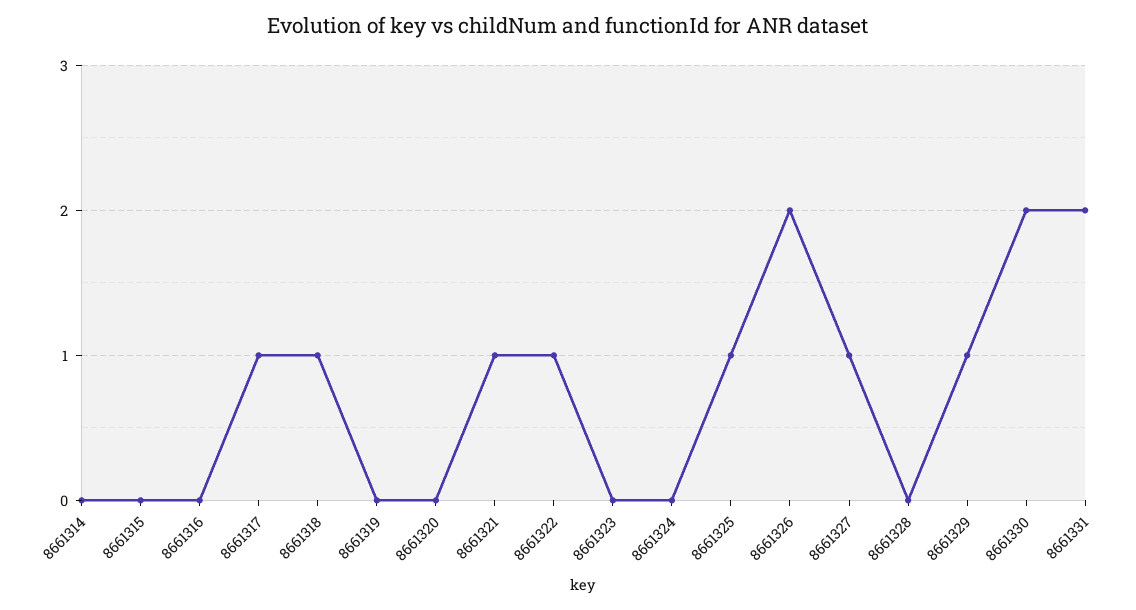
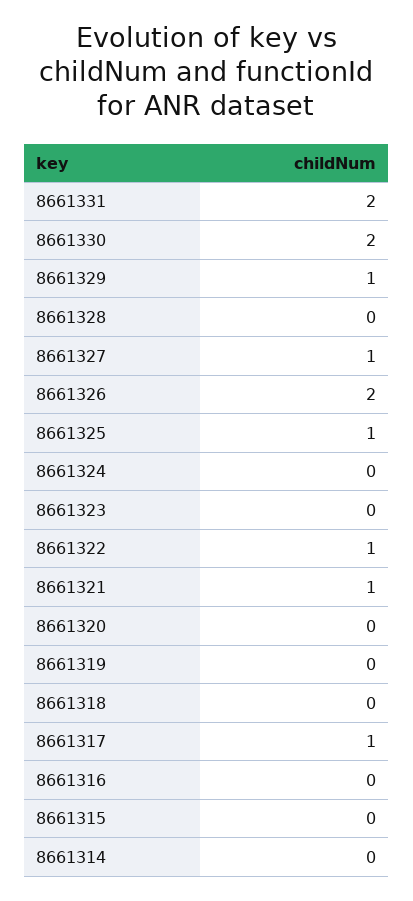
  {
    "8661314": 0,
    "8661315": 0,
    "8661316": 0,
    "8661317": 1,
-   "8661318": 1,
+   "8661318": 0,
    "8661319": 0,
    "8661320": 0,
    "8661321": 1,
    "8661322": 1,
    "8661323": 0,
    "8661324": 0,
    "8661325": 1,
    "8661326": 2,
    "8661327": 1,
    "8661328": 0,
    "8661329": 1,
    "8661330": 2,
    "8661331": 2
  }

